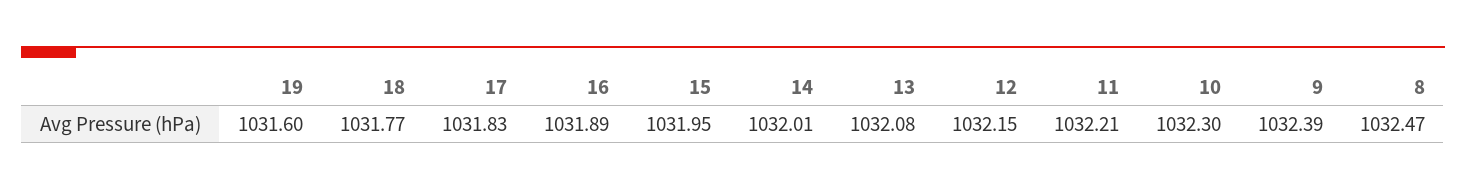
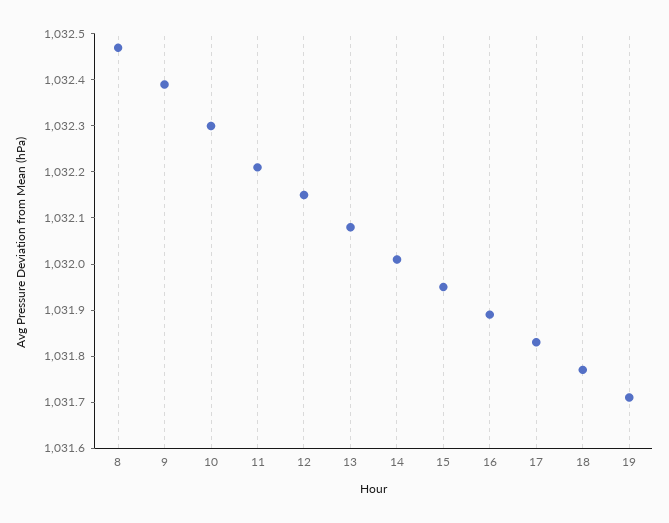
  {
-   "19": 1031.6,
+   "19": 1031.7,
    "18": 1031.77,
    "17": 1031.83,
    "16": 1031.89,
    "15": 1031.95,
    "14": 1032.01,
    "13": 1032.08,
    "12": 1032.15,
    "11": 1032.21,
    "10": 1032.3,
    "9": 1032.39,
    "8": 1032.47
  }

